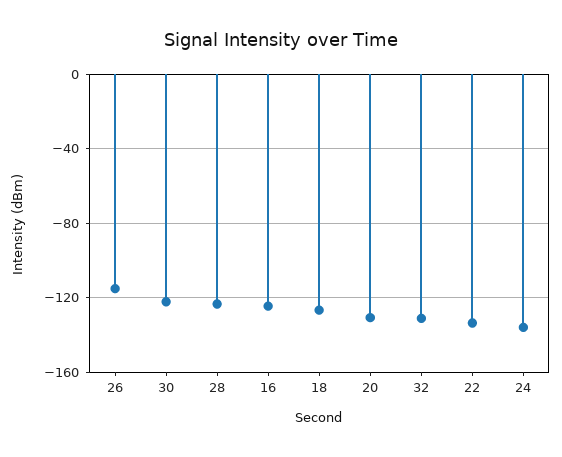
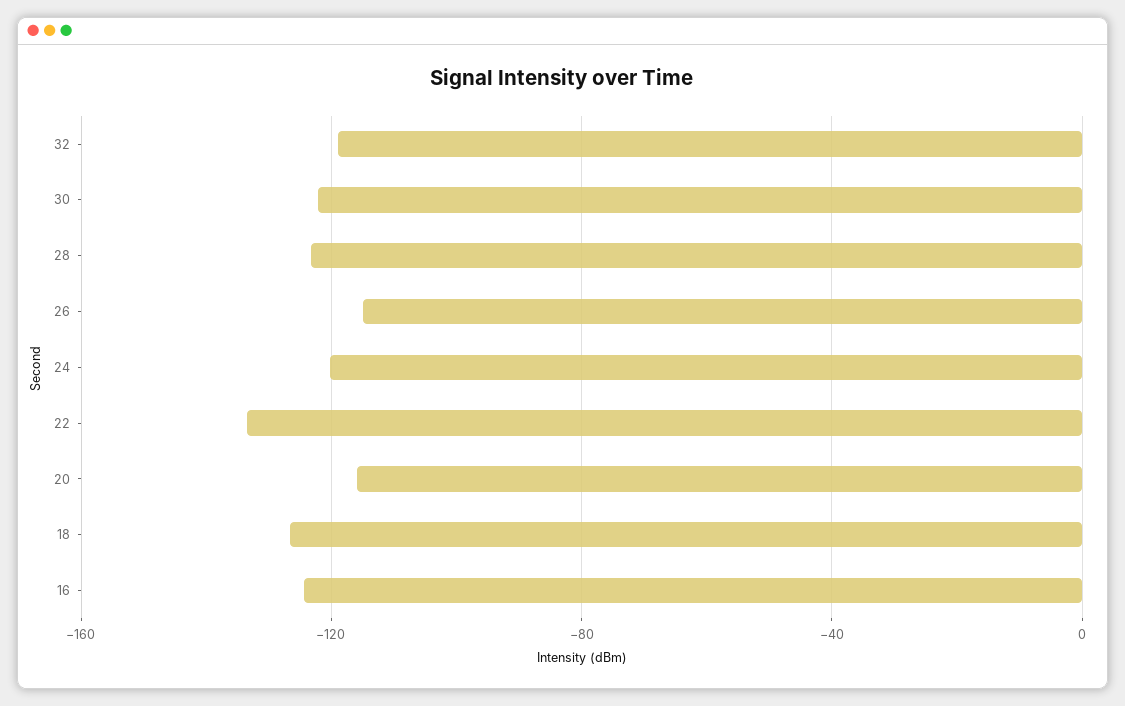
  {
    "26": -115,
    "30": -120,
    "28": -125,
    "16": -125,
    "18": -125,
-   "20": -130,
+   "20": -115,
-   "32": -130,
+   "32": -120,
    "22": -135,
-   "24": -135
+   "24": -120
  }

